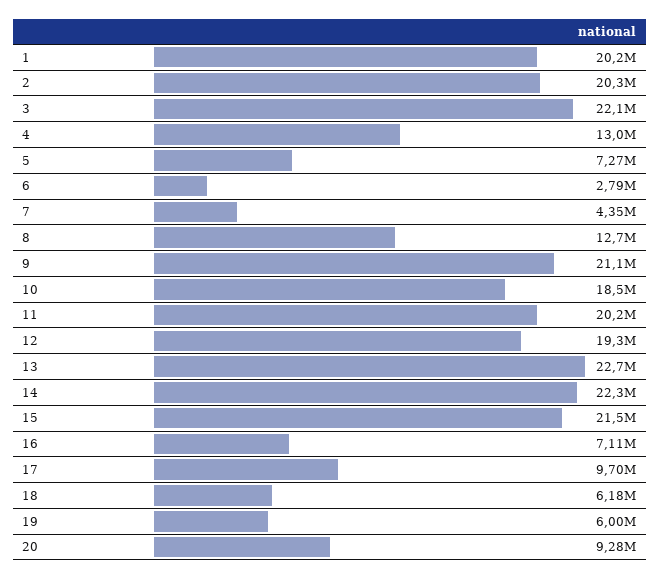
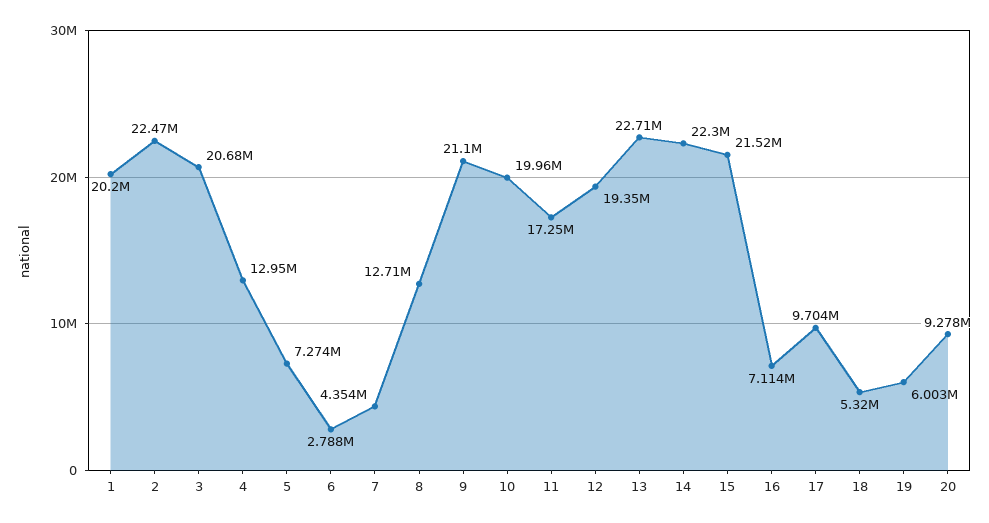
  {
    "1": 20200000,
-   "2": 20300000,
+   "2": 22470000,
-   "3": 22100000,
+   "3": 20680000,
    "4": 12950000,
    "5": 7274000,
    "6": 2788000,
    "7": 4354000,
    "8": 12710000,
    "9": 21100000,
-   "10": 18500000,
+   "10": 19960000,
-   "11": 20200000,
+   "11": 17250000,
    "12": 19350000,
    "13": 22710000,
    "14": 22300000,
    "15": 21520000,
    "16": 7114000,
    "17": 9704000,
-   "18": 6180000,
+   "18": 5320000,
    "19": 6003000,
    "20": 9278000
  }

